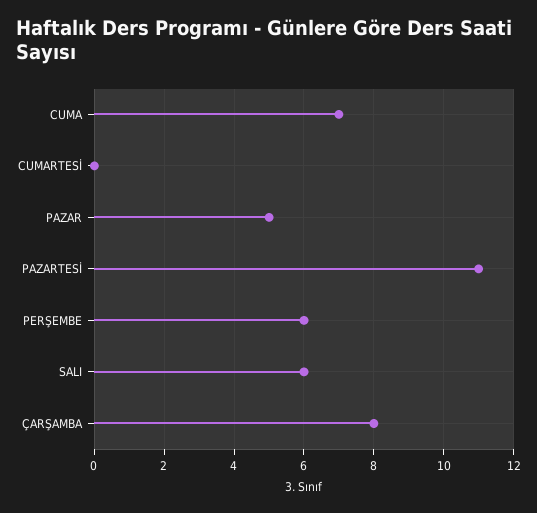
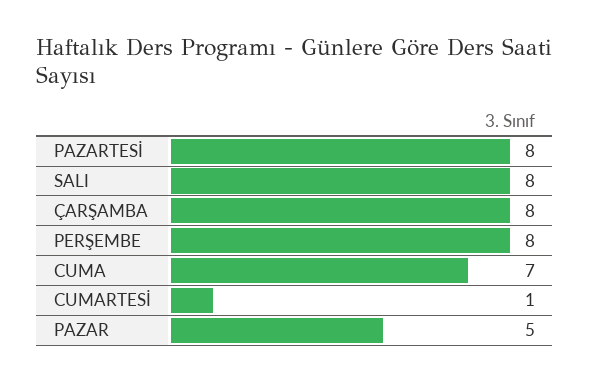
  {
    "CUMA": 7,
-   "CUMARTESİ": 0,
+   "CUMARTESİ": 1,
    "PAZAR": 5,
-   "PAZARTESİ": 11,
+   "PAZARTESİ": 8,
-   "PERŞEMBE": 6,
+   "PERŞEMBE": 8,
-   "SALI": 6,
+   "SALI": 8,
    "ÇARŞAMBA": 8
  }

